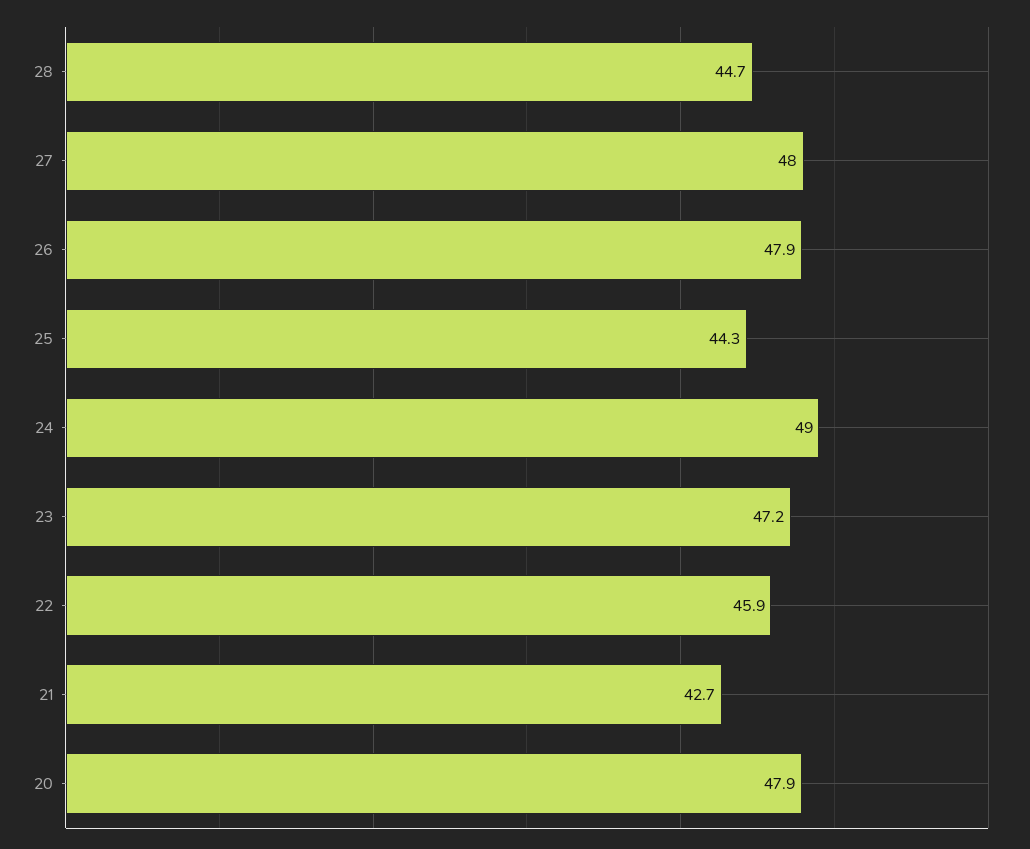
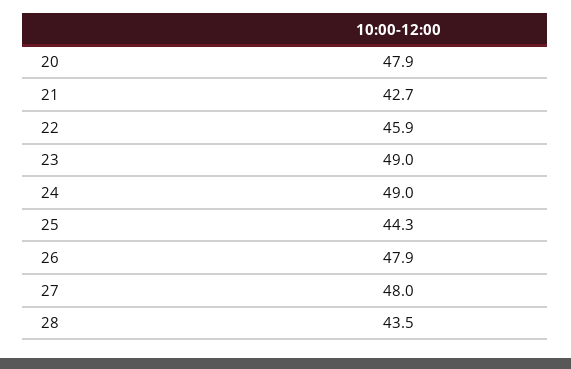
  {
-   "28": 44.7,
+   "28": 43.5,
    "27": 48,
    "26": 47.9,
    "25": 44.3,
    "24": 49,
-   "23": 47.2,
+   "23": 49,
    "22": 45.9,
    "21": 42.7,
    "20": 47.9
  }

